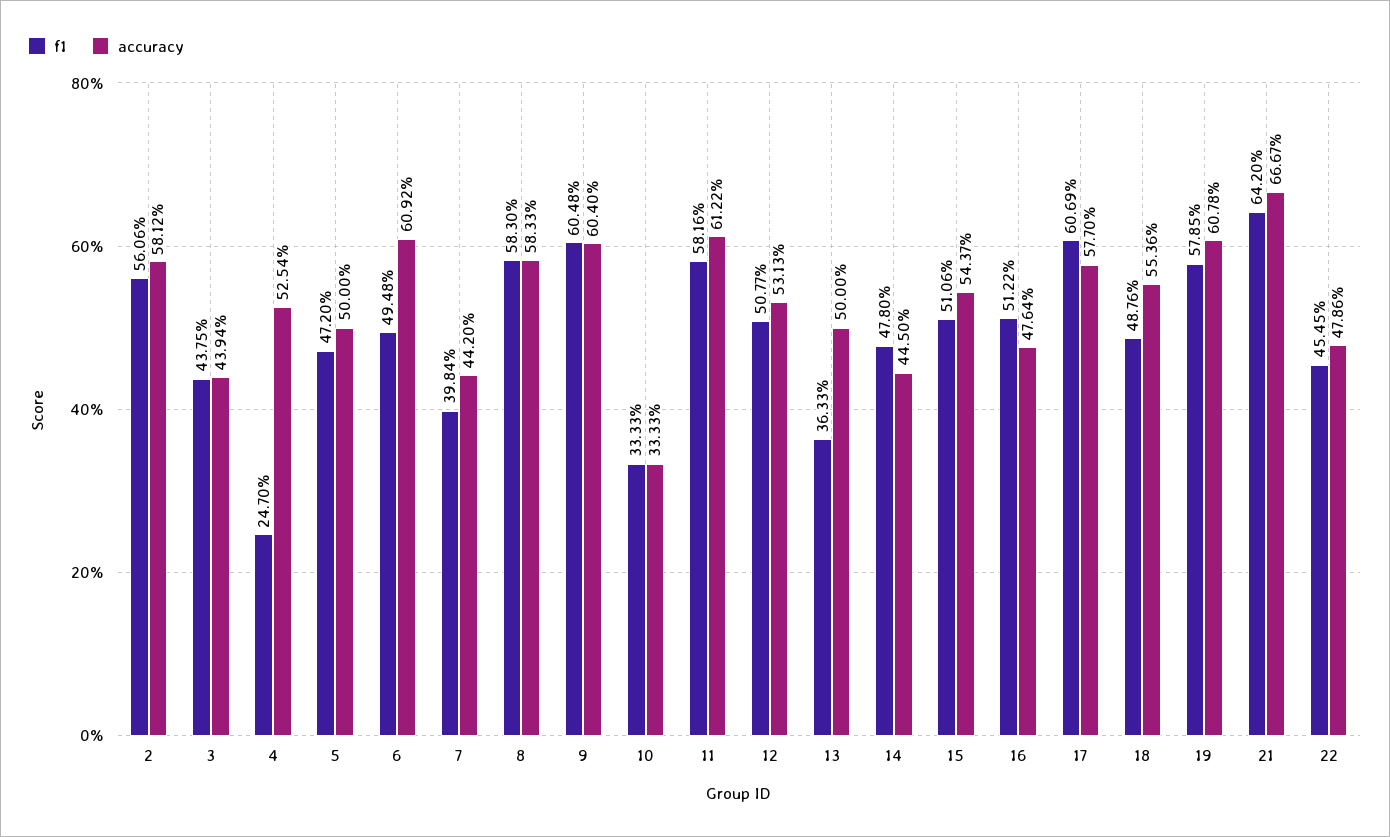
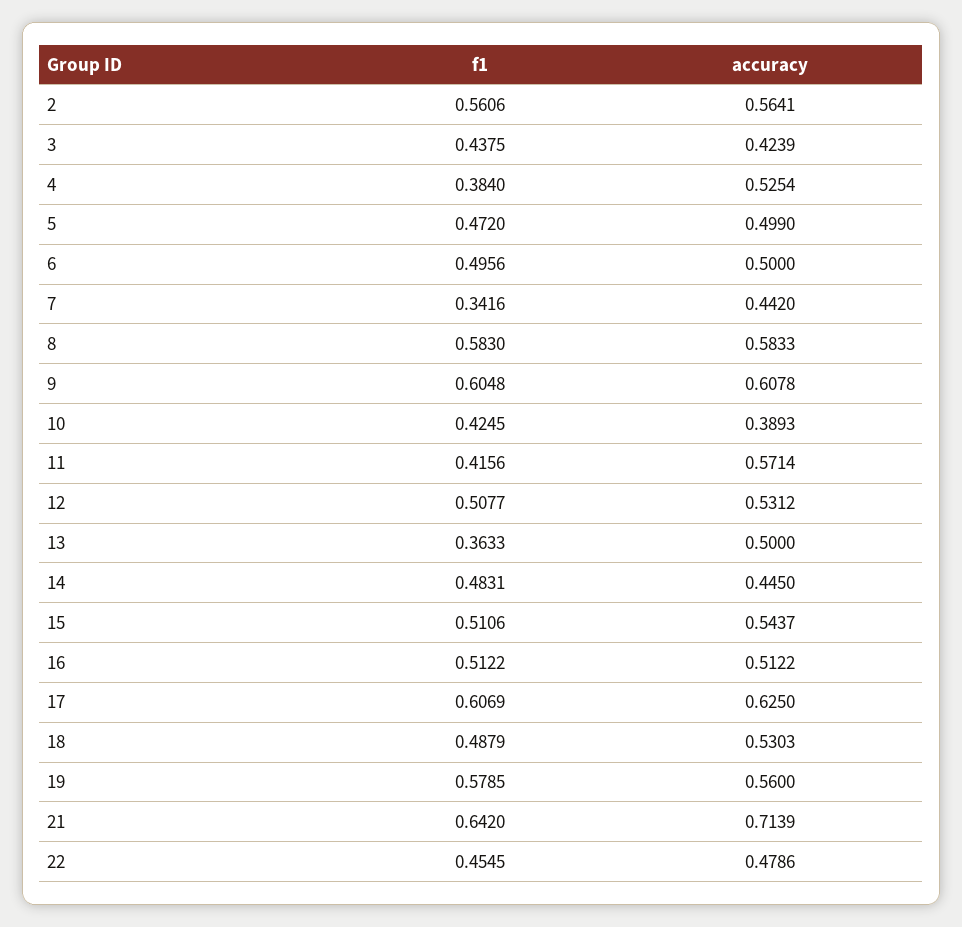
  {
    "f1": {
      "2": 0.5606,
      "3": 0.4375,
-     "4": 0.247,
+     "4": 0.384,
      "5": 0.472,
-     "6": 0.4948,
+     "6": 0.4956,
-     "7": 0.3984,
+     "7": 0.3416,
      "8": 0.583,
      "9": 0.6048,
-     "10": 0.3333,
+     "10": 0.4245,
-     "11": 0.5816,
+     "11": 0.4156,
      "12": 0.5077,
      "13": 0.3633,
-     "14": 0.478,
+     "14": 0.4831,
      "15": 0.5106,
      "16": 0.5122,
      "17": 0.6069,
-     "18": 0.4876,
+     "18": 0.4879,
      "19": 0.5785,
      "21": 0.642,
      "22": 0.4545
    },
    "accuracy": {
-     "2": 0.5812,
+     "2": 0.5641,
-     "3": 0.4394,
+     "3": 0.4239,
      "4": 0.5254,
-     "5": 0.5,
+     "5": 0.499,
-     "6": 0.6092,
+     "6": 0.5,
      "7": 0.442,
      "8": 0.5833,
-     "9": 0.604,
+     "9": 0.6078,
-     "10": 0.3333,
+     "10": 0.3893,
-     "11": 0.6122,
+     "11": 0.5714,
-     "12": 0.5313,
+     "12": 0.5312,
      "13": 0.5,
      "14": 0.445,
      "15": 0.5437,
-     "16": 0.4764,
+     "16": 0.5122,
-     "17": 0.577,
+     "17": 0.625,
-     "18": 0.5536,
+     "18": 0.5303,
-     "19": 0.6078,
+     "19": 0.56,
-     "21": 0.6667,
+     "21": 0.7139,
      "22": 0.4786
    }
  }

